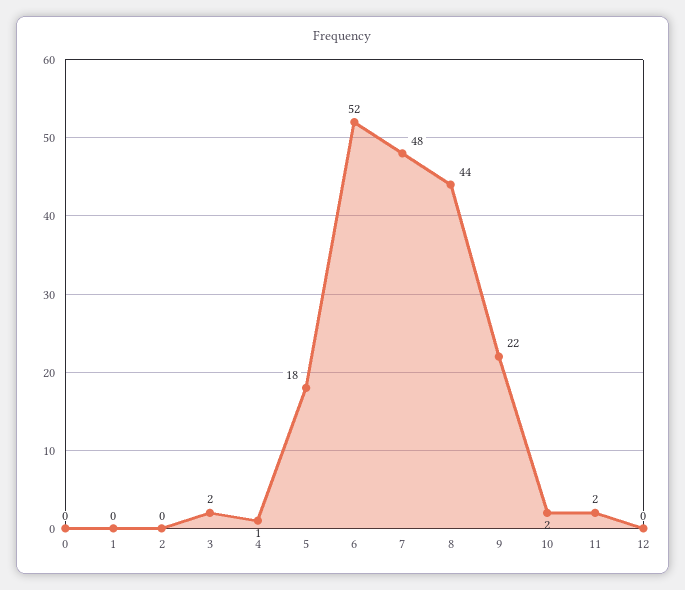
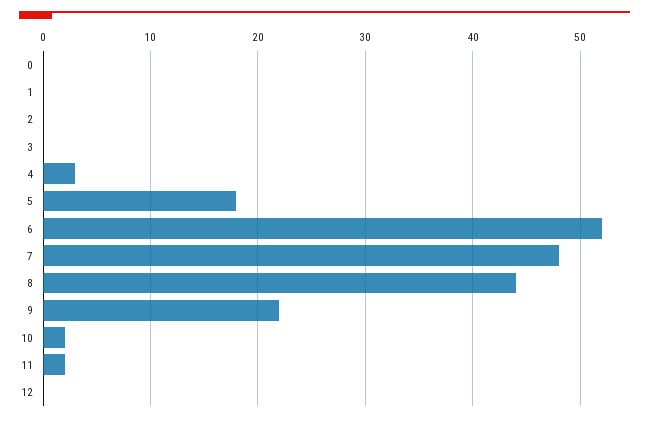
  {
    "0": 0,
    "1": 0,
    "2": 0,
-   "3": 2,
+   "3": 0,
-   "4": 1,
+   "4": 3,
    "5": 18,
    "6": 52,
    "7": 48,
    "8": 44,
    "9": 22,
    "10": 2,
    "11": 2,
    "12": 0
  }

